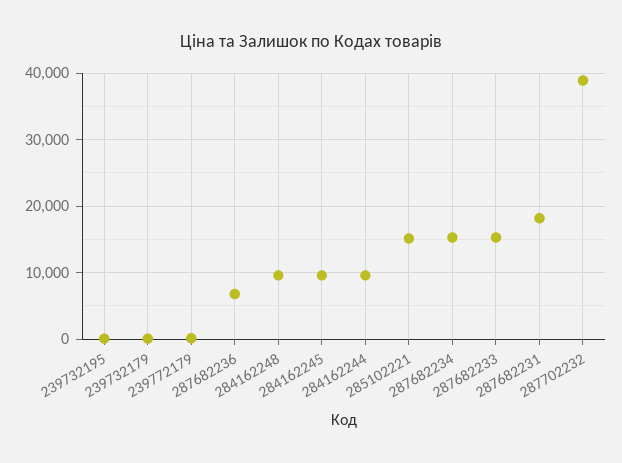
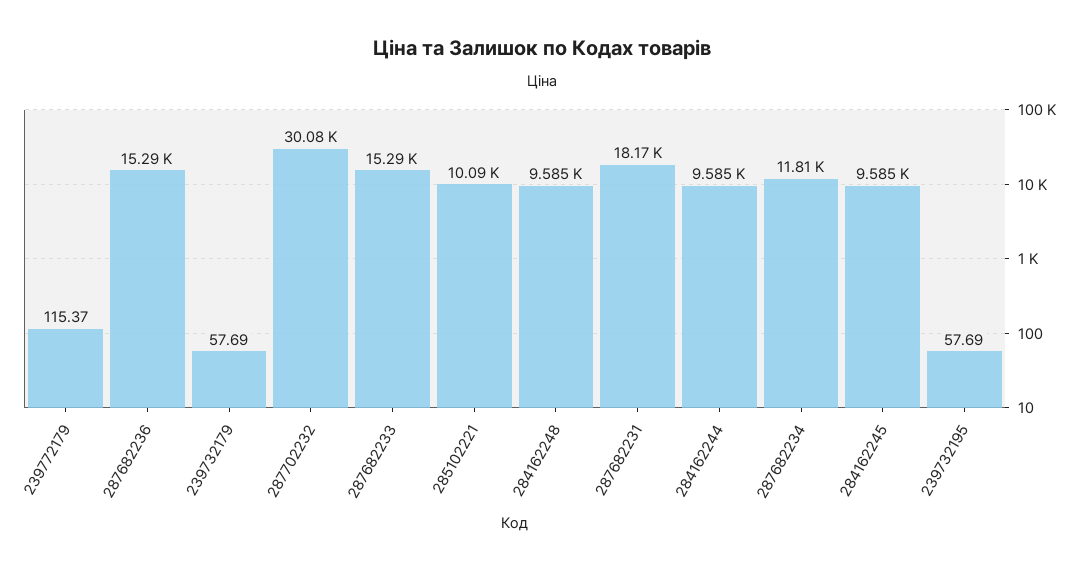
  {
    "239732195": 57.69,
    "239732179": 57.69,
    "239772179": 115.37,
-   "287682236": 7000,
+   "287682236": 15290,
    "284162248": 9585,
    "284162245": 9585,
    "284162244": 9585,
-   "285102221": 15000,
+   "285102221": 10090,
-   "287682234": 15000,
+   "287682234": 11810,
    "287682233": 15290,
    "287682231": 18170,
-   "287702232": 39000
+   "287702232": 30080
  }

